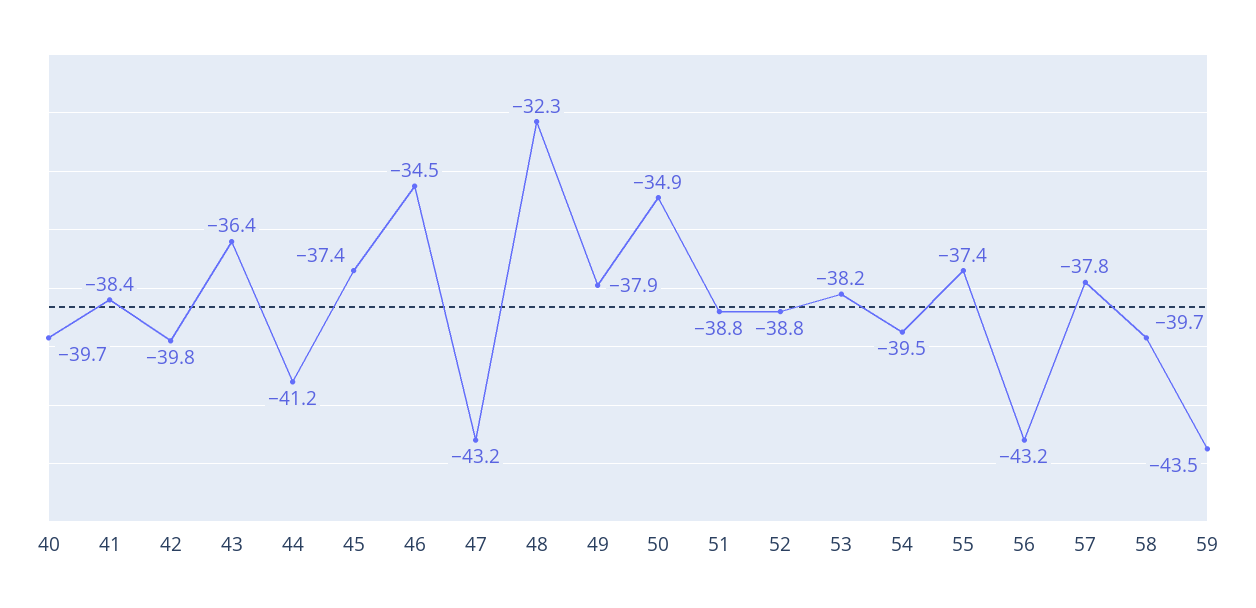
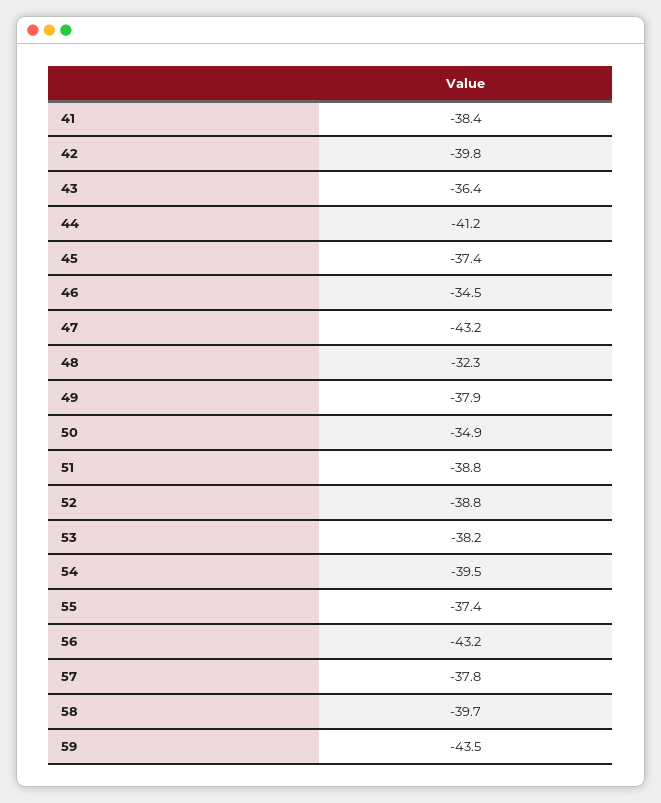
  {
-   "40": -39.7,
    "41": -38.4,
    "42": -39.8,
    "43": -36.4,
    "44": -41.2,
    "45": -37.4,
    "46": -34.5,
    "47": -43.2,
    "48": -32.3,
    "49": -37.9,
    "50": -34.9,
    "51": -38.8,
    "52": -38.8,
    "53": -38.2,
    "54": -39.5,
    "55": -37.4,
    "56": -43.2,
    "57": -37.8,
    "58": -39.7,
    "59": -43.5
  }

